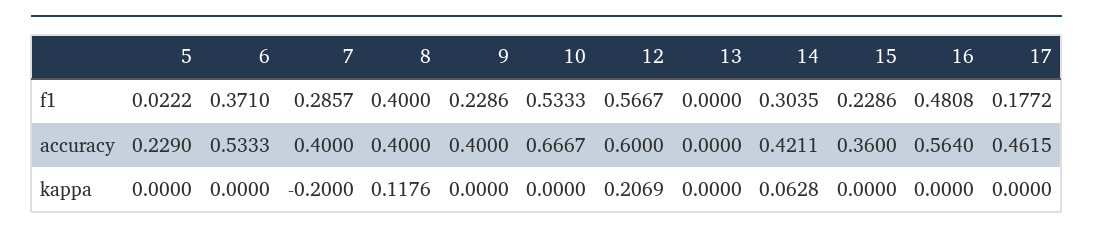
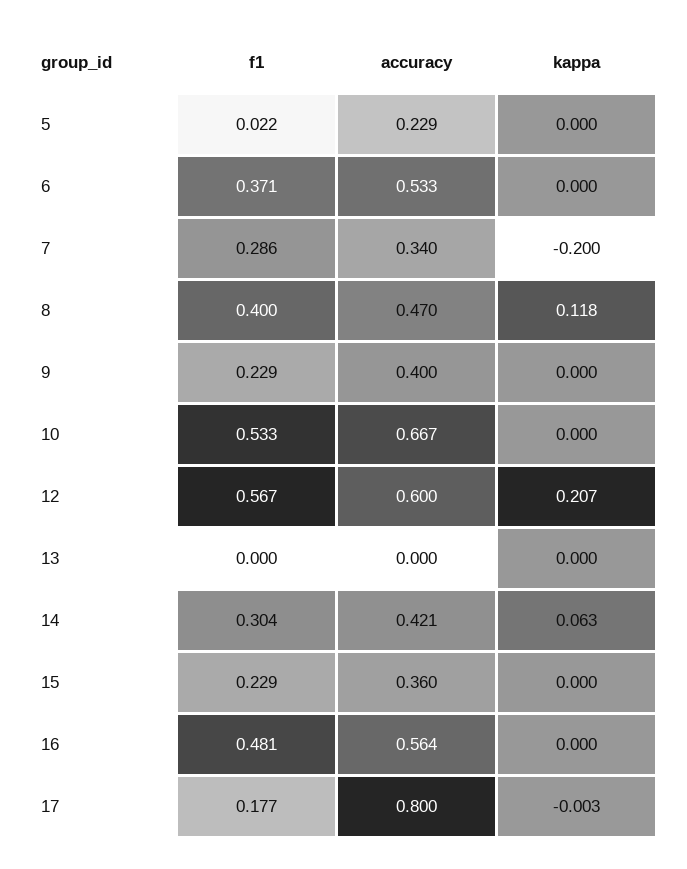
  {
    "5": {
      "f1": 0.0222,
      "accuracy": 0.229,
      "kappa": 0
    },
    "6": {
      "f1": 0.371,
      "accuracy": 0.5333,
      "kappa": 0
    },
    "7": {
      "f1": 0.2857,
-     "accuracy": 0.4,
+     "accuracy": 0.34,
      "kappa": -0.2
    },
    "8": {
      "f1": 0.4,
-     "accuracy": 0.4,
+     "accuracy": 0.47,
      "kappa": 0.1176
    },
    "9": {
      "f1": 0.2286,
      "accuracy": 0.4,
      "kappa": 0
    },
    "10": {
      "f1": 0.5333,
      "accuracy": 0.6667,
      "kappa": 0
    },
    "12": {
      "f1": 0.5667,
      "accuracy": 0.6,
      "kappa": 0.2069
    },
    "13": {
      "f1": 0,
      "accuracy": 0,
      "kappa": 0
    },
    "14": {
      "f1": 0.3035,
      "accuracy": 0.4211,
      "kappa": 0.0628
    },
    "15": {
      "f1": 0.2286,
      "accuracy": 0.36,
      "kappa": 0
    },
    "16": {
      "f1": 0.4808,
      "accuracy": 0.564,
      "kappa": 0
    },
    "17": {
      "f1": 0.1772,
-     "accuracy": 0.4615,
+     "accuracy": 0.8,
-     "kappa": 0
+     "kappa": -0.003
    }
  }

